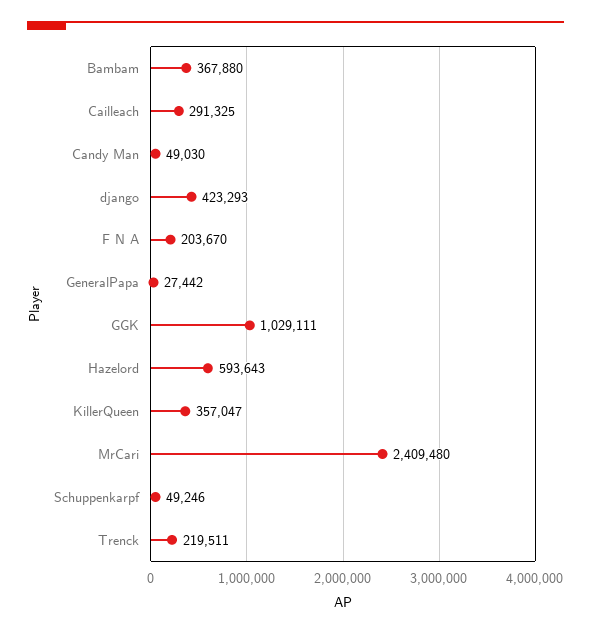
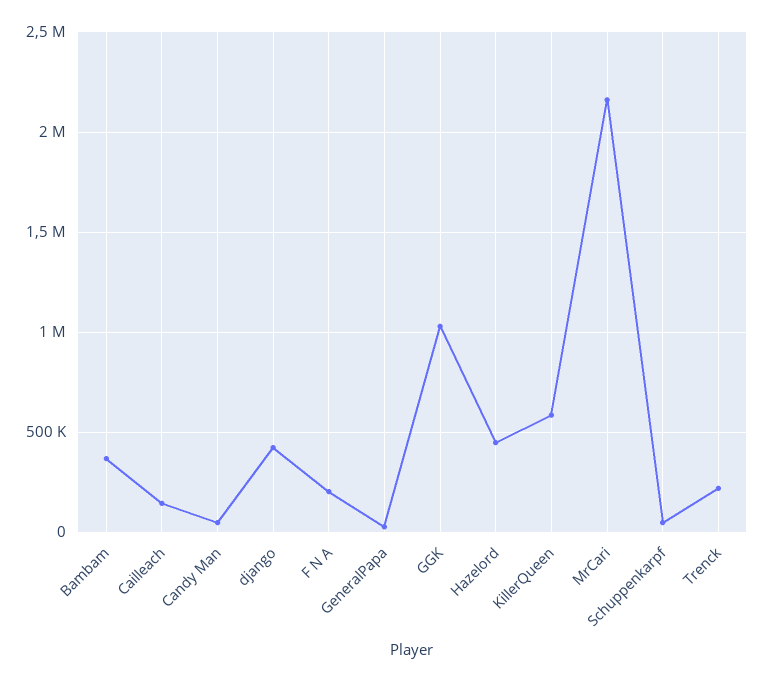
  {
    "Bambam": 367880,
-   "Cailleach": 291325,
+   "Cailleach": 150000,
    "Candy Man": 49030,
    "django": 423293,
    "F N A": 203670,
    "GeneralPapa": 27442,
    "GGK": 1029111,
-   "Hazelord": 593643,
+   "Hazelord": 450000,
-   "KillerQueen": 357047,
+   "KillerQueen": 600000,
-   "MrCari": 2409480,
+   "MrCari": 2150000,
    "Schuppenkarpf": 49246,
    "Trenck": 219511
  }

